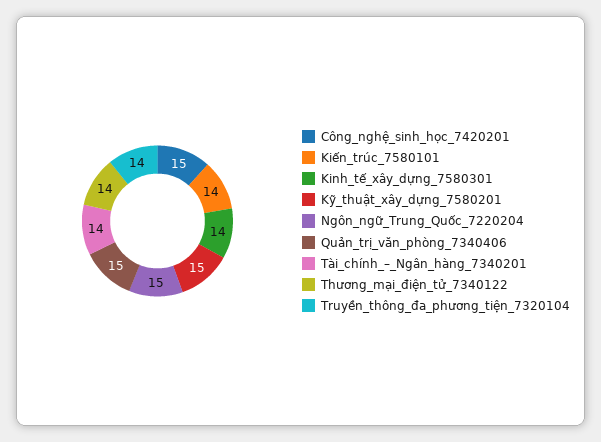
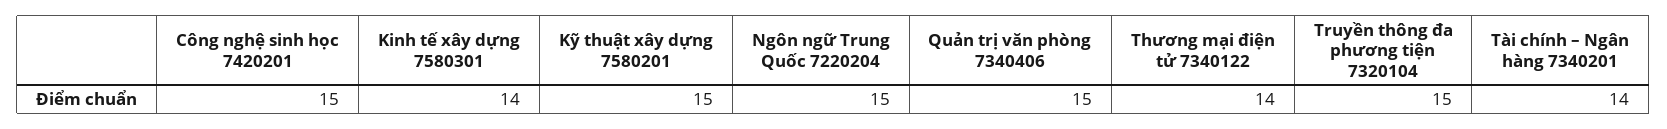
  {
    "Công_nghệ_sinh_học_7420201": 15,
-   "Kiến_trúc_7580101": 14,
    "Kinh_tế_xây_dựng_7580301": 14,
    "Kỹ_thuật_xây_dựng_7580201": 15,
    "Ngôn_ngữ_Trung_Quốc_7220204": 15,
    "Quản_trị_văn_phòng_7340406": 15,
    "Tài_chính_–_Ngân_hàng_7340201": 14,
    "Thương_mại_điện_tử_7340122": 14,
-   "Truyền_thông_đa_phương_tiện_7320104": 14
+   "Truyền_thông_đa_phương_tiện_7320104": 15
  }

